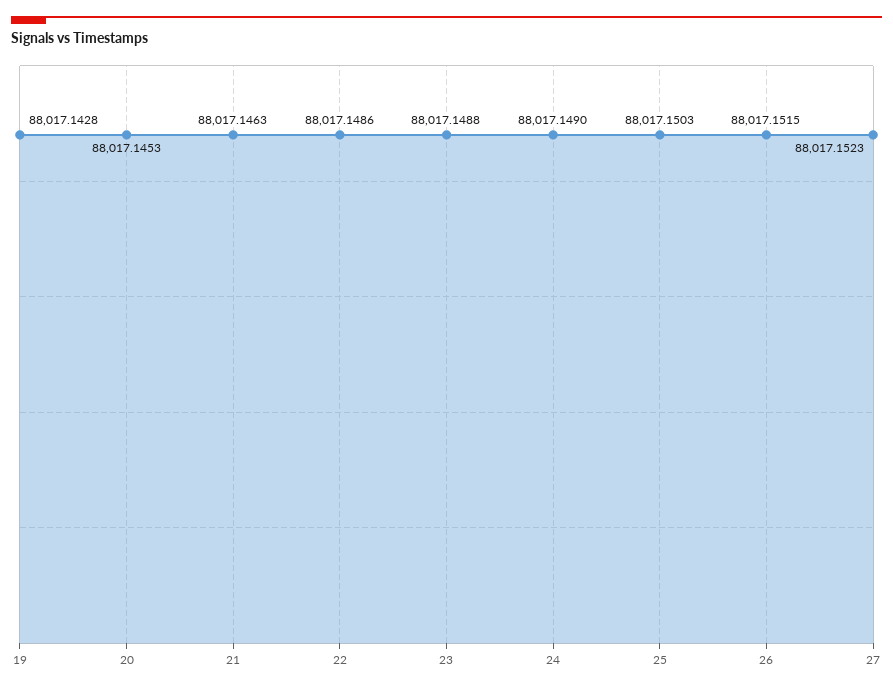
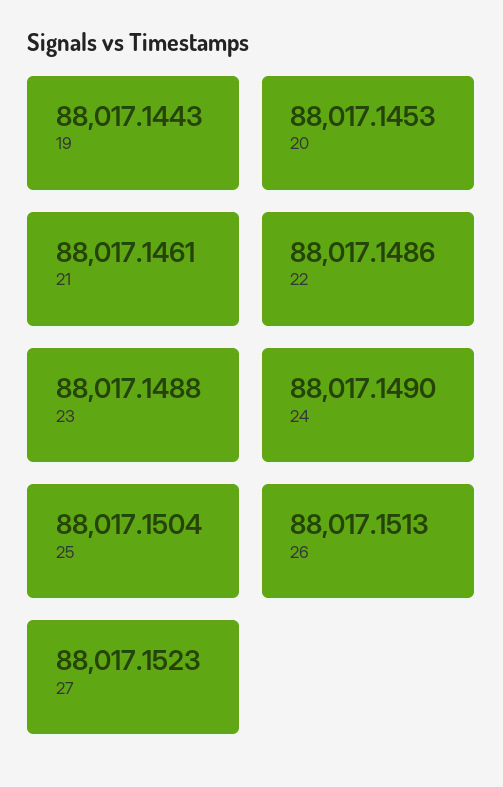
  {
-   "19": 88017.1428,
+   "19": 88017.1443,
    "20": 88017.1453,
-   "21": 88017.1463,
+   "21": 88017.1461,
    "22": 88017.1486,
    "23": 88017.1488,
    "24": 88017.149,
-   "25": 88017.1503,
+   "25": 88017.1504,
-   "26": 88017.1515,
+   "26": 88017.1513,
    "27": 88017.1523
  }

